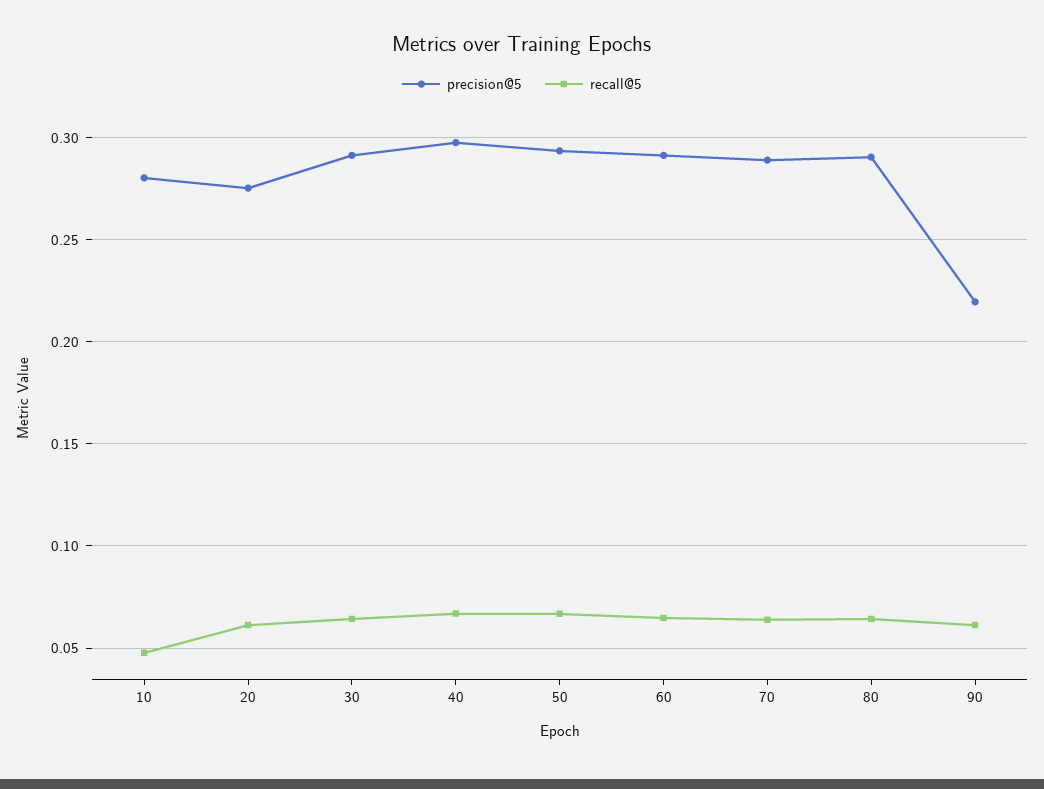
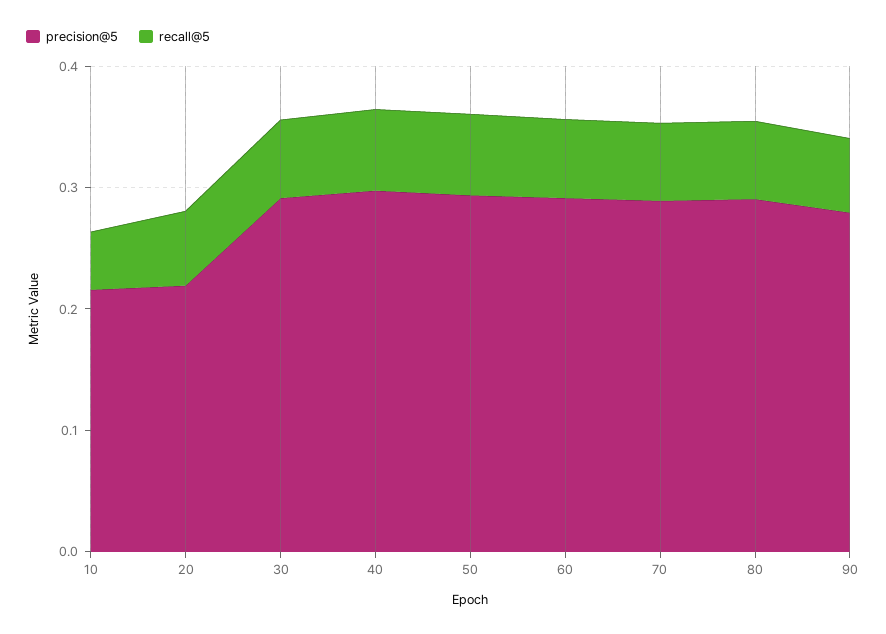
  {
    "precision@5": {
-     "10": 0.28,
+     "10": 0.22,
-     "20": 0.275,
+     "20": 0.22,
      "30": 0.29,
      "40": 0.3,
      "50": 0.295,
      "60": 0.29,
      "70": 0.29,
      "80": 0.29,
-     "90": 0.22
+     "90": 0.28
    },
    "recall@5": {
      "10": 0.05,
      "20": 0.06,
      "30": 0.065,
      "40": 0.065,
      "50": 0.065,
      "60": 0.065,
      "70": 0.065,
      "80": 0.065,
      "90": 0.06
    }
  }

